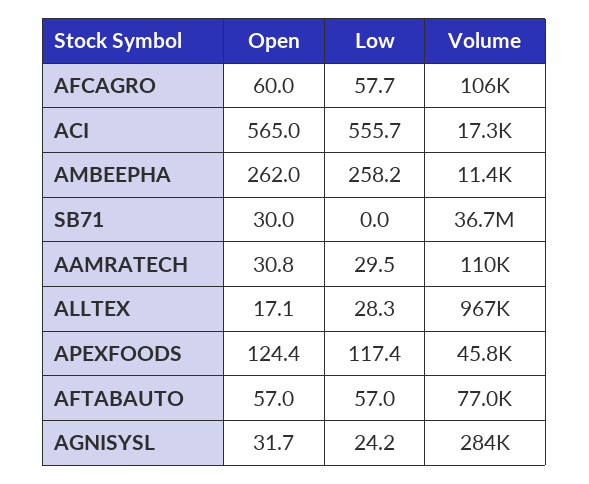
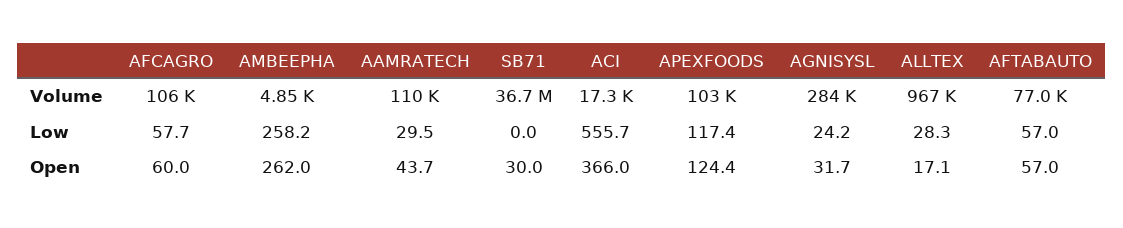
  {
    "Open": {
      "AFCAGRO": 60,
-     "ACI": 565,
+     "ACI": 366,
      "AMBEEPHA": 262,
      "SB71": 30,
-     "AAMRATECH": 30.8,
+     "AAMRATECH": 43.7,
      "ALLTEX": 17.1,
      "APEXFOODS": 124.4,
      "AFTABAUTO": 57,
      "AGNISYSL": 31.7
    },
    "Low": {
      "AFCAGRO": 57.7,
      "ACI": 555.7,
      "AMBEEPHA": 258.2,
      "SB71": 0,
      "AAMRATECH": 29.5,
      "ALLTEX": 28.3,
      "APEXFOODS": 117.4,
      "AFTABAUTO": 57,
      "AGNISYSL": 24.2
    },
    "Volume": {
      "AFCAGRO": 106000,
      "ACI": 17300,
-     "AMBEEPHA": 11400,
+     "AMBEEPHA": 4850,
      "SB71": 36700000,
      "AAMRATECH": 110000,
      "ALLTEX": 967000,
-     "APEXFOODS": 45800,
+     "APEXFOODS": 103000,
      "AFTABAUTO": 77000,
      "AGNISYSL": 284000
    }
  }

